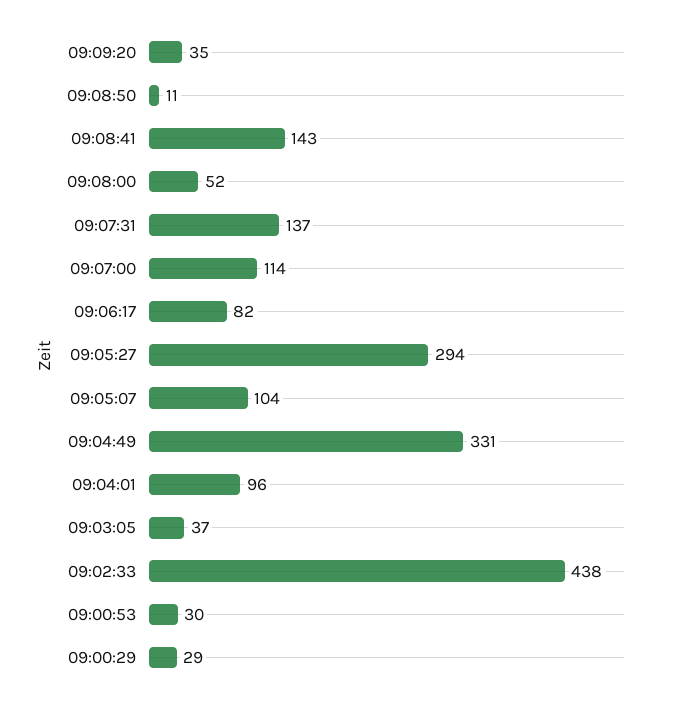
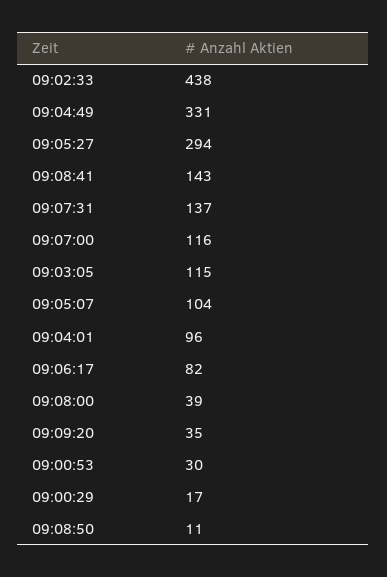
  {
    "09:09:20": 35,
    "09:08:50": 11,
    "09:08:41": 143,
-   "09:08:00": 52,
+   "09:08:00": 39,
    "09:07:31": 137,
-   "09:07:00": 114,
+   "09:07:00": 116,
    "09:06:17": 82,
    "09:05:27": 294,
    "09:05:07": 104,
    "09:04:49": 331,
    "09:04:01": 96,
-   "09:03:05": 37,
+   "09:03:05": 115,
    "09:02:33": 438,
    "09:00:53": 30,
-   "09:00:29": 29
+   "09:00:29": 17
  }

